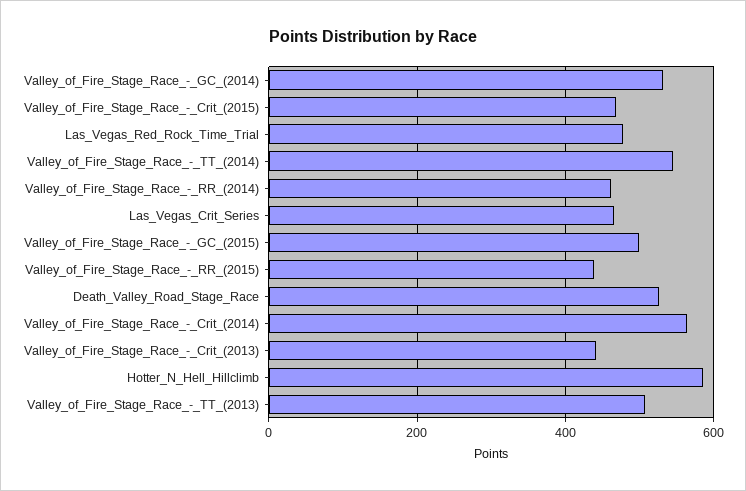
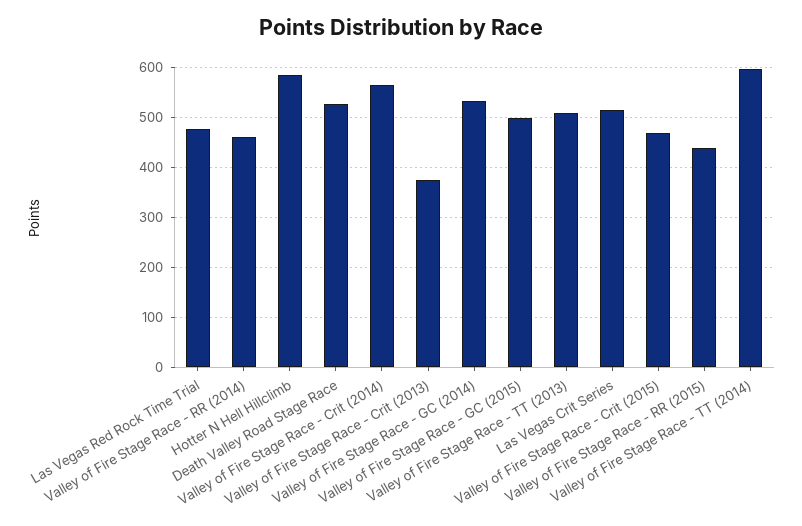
  {
    "Valley_of_Fire_Stage_Race_-_GC_(2014)": 540,
    "Valley_of_Fire_Stage_Race_-_Crit_(2015)": 460,
    "Las_Vegas_Red_Rock_Time_Trial": 480,
-   "Valley_of_Fire_Stage_Race_-_TT_(2014)": 540,
+   "Valley_of_Fire_Stage_Race_-_TT_(2014)": 600,
    "Valley_of_Fire_Stage_Race_-_RR_(2014)": 460,
-   "Las_Vegas_Crit_Series": 460,
+   "Las_Vegas_Crit_Series": 520,
    "Valley_of_Fire_Stage_Race_-_GC_(2015)": 500,
    "Valley_of_Fire_Stage_Race_-_RR_(2015)": 440,
    "Death_Valley_Road_Stage_Race": 520,
    "Valley_of_Fire_Stage_Race_-_Crit_(2014)": 560,
-   "Valley_of_Fire_Stage_Race_-_Crit_(2013)": 440,
+   "Valley_of_Fire_Stage_Race_-_Crit_(2013)": 380,
    "Hotter_N_Hell_Hillclimb": 580,
    "Valley_of_Fire_Stage_Race_-_TT_(2013)": 500
  }

